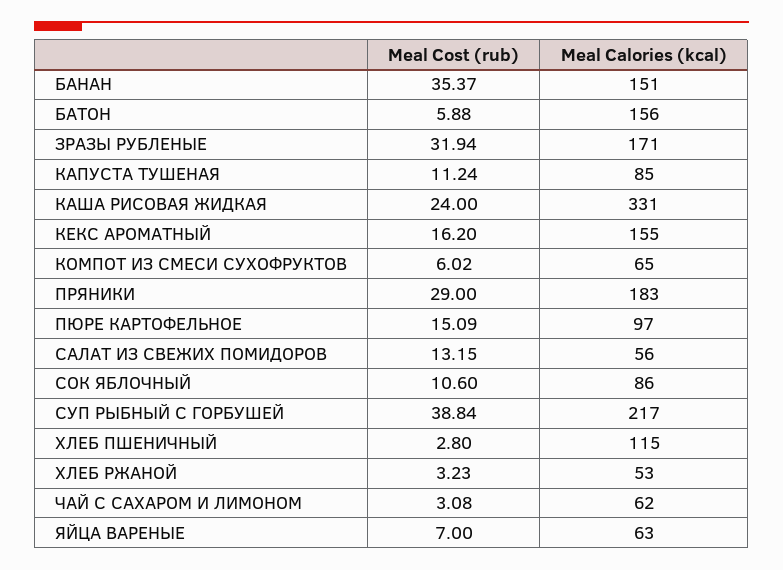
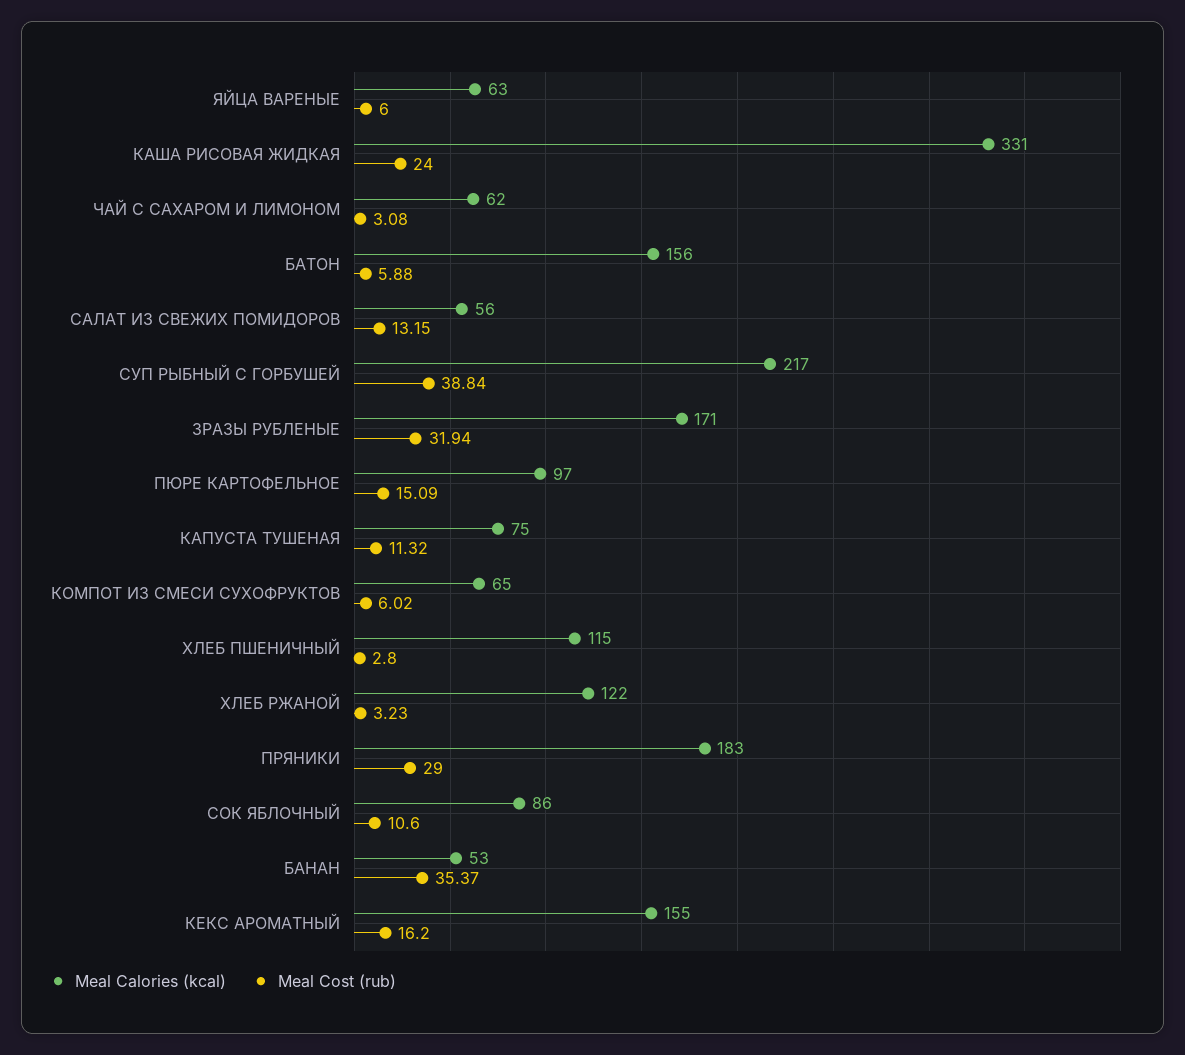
  {
    "Meal Cost (rub)": {
      "БАНАН": 35.37,
      "БАТОН": 5.88,
      "ЗРАЗЫ РУБЛЕНЫЕ": 31.94,
-     "КАПУСТА ТУШЕНАЯ": 11.24,
+     "КАПУСТА ТУШЕНАЯ": 11.32,
      "КАША РИСОВАЯ ЖИДКАЯ": 24,
      "КЕКС АРОМАТНЫЙ": 16.2,
      "КОМПОТ ИЗ СМЕСИ СУХОФРУКТОВ": 6.02,
      "ПРЯНИКИ": 29,
      "ПЮРЕ КАРТОФЕЛЬНОЕ": 15.09,
      "САЛАТ ИЗ СВЕЖИХ ПОМИДОРОВ": 13.15,
      "СОК ЯБЛОЧНЫЙ": 10.6,
      "СУП РЫБНЫЙ С ГОРБУШЕЙ": 38.84,
      "ХЛЕБ ПШЕНИЧНЫЙ": 2.8,
      "ХЛЕБ РЖАНОЙ": 3.23,
      "ЧАЙ С САХАРОМ И ЛИМОНОМ": 3.08,
-     "ЯЙЦА ВАРЕНЫЕ": 7
+     "ЯЙЦА ВАРЕНЫЕ": 6
    },
    "Meal Calories (kcal)": {
-     "БАНАН": 151,
+     "БАНАН": 53,
      "БАТОН": 156,
      "ЗРАЗЫ РУБЛЕНЫЕ": 171,
-     "КАПУСТА ТУШЕНАЯ": 85,
+     "КАПУСТА ТУШЕНАЯ": 75,
      "КАША РИСОВАЯ ЖИДКАЯ": 331,
      "КЕКС АРОМАТНЫЙ": 155,
      "КОМПОТ ИЗ СМЕСИ СУХОФРУКТОВ": 65,
      "ПРЯНИКИ": 183,
      "ПЮРЕ КАРТОФЕЛЬНОЕ": 97,
      "САЛАТ ИЗ СВЕЖИХ ПОМИДОРОВ": 56,
      "СОК ЯБЛОЧНЫЙ": 86,
      "СУП РЫБНЫЙ С ГОРБУШЕЙ": 217,
      "ХЛЕБ ПШЕНИЧНЫЙ": 115,
-     "ХЛЕБ РЖАНОЙ": 53,
+     "ХЛЕБ РЖАНОЙ": 122,
      "ЧАЙ С САХАРОМ И ЛИМОНОМ": 62,
      "ЯЙЦА ВАРЕНЫЕ": 63
    }
  }

